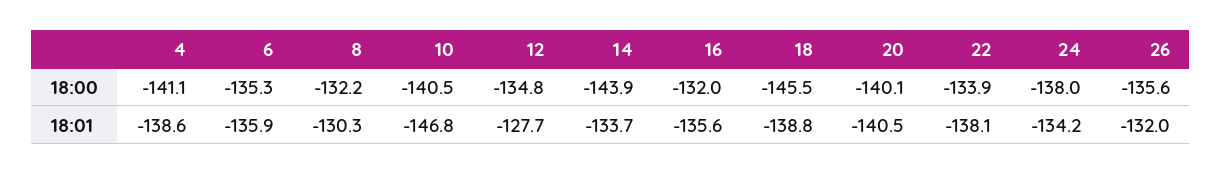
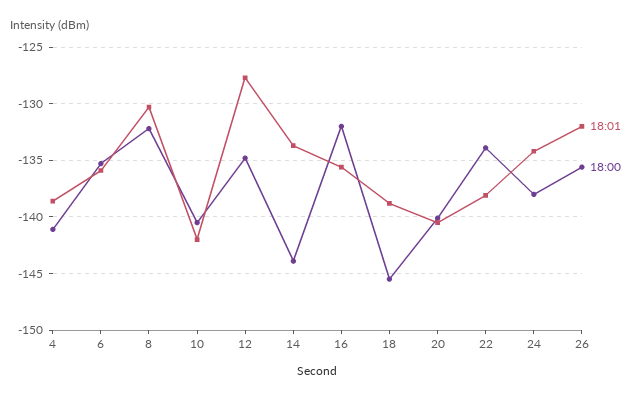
  {
    "18:00": {
      "4": -141.1,
      "6": -135.3,
      "8": -132.2,
      "10": -140.5,
      "12": -134.8,
      "14": -143.9,
      "16": -132,
      "18": -145.5,
      "20": -140.1,
      "22": -133.9,
      "24": -138,
      "26": -135.6
    },
    "18:01": {
      "4": -138.6,
      "6": -135.9,
      "8": -130.3,
-     "10": -146.8,
+     "10": -142,
      "12": -127.7,
      "14": -133.7,
      "16": -135.6,
      "18": -138.8,
      "20": -140.5,
      "22": -138.1,
      "24": -134.2,
      "26": -132
    }
  }

